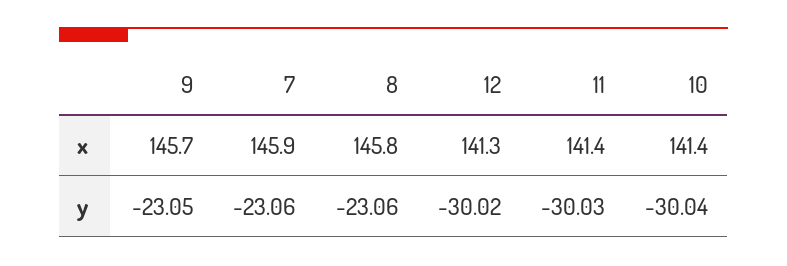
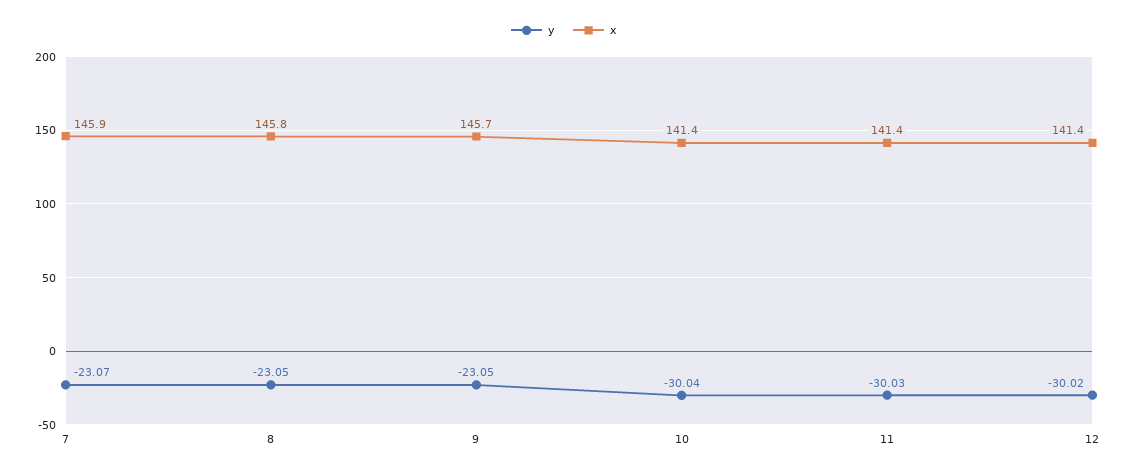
  {
    "x": {
      "9": 145.7,
      "7": 145.9,
      "8": 145.8,
-     "12": 141.3,
+     "12": 141.4,
      "11": 141.4,
      "10": 141.4
    },
    "y": {
      "9": -23.05,
-     "7": -23.06,
+     "7": -23.07,
-     "8": -23.06,
+     "8": -23.05,
      "12": -30.02,
      "11": -30.03,
      "10": -30.04
    }
  }

